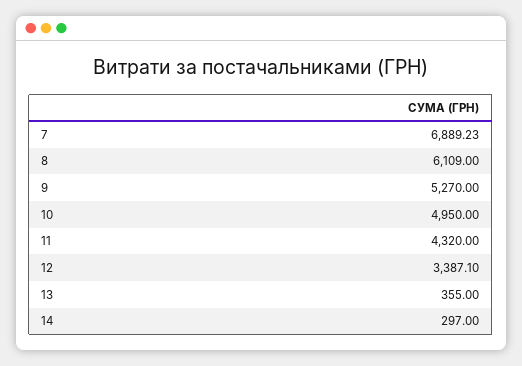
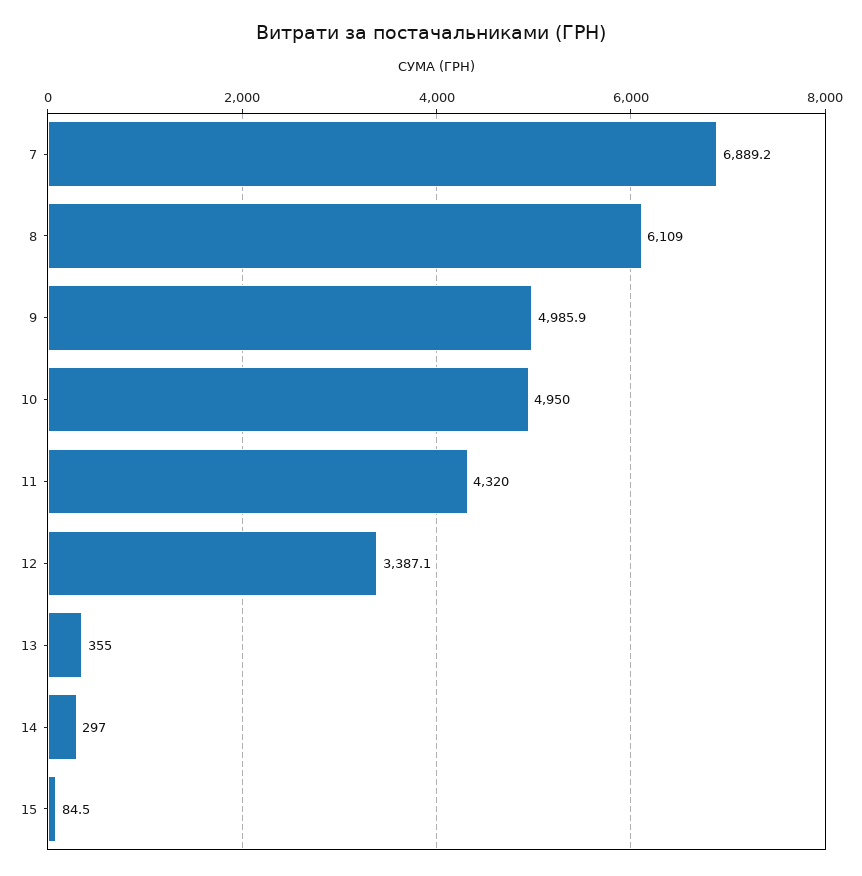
  {
    "7": 6889.23,
    "8": 6109,
-   "9": 5270,
+   "9": 4985.9,
    "10": 4950,
    "11": 4320,
    "12": 3387.1,
    "13": 355,
-   "14": 297
+   "14": 297,
+   "15": 84.5
  }

